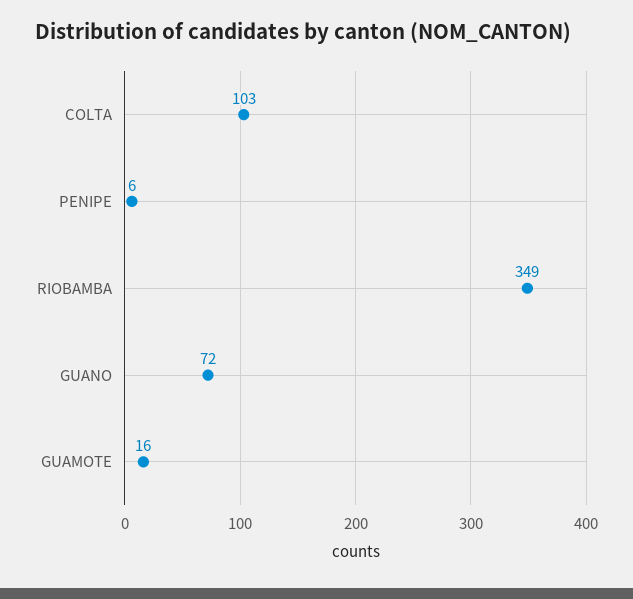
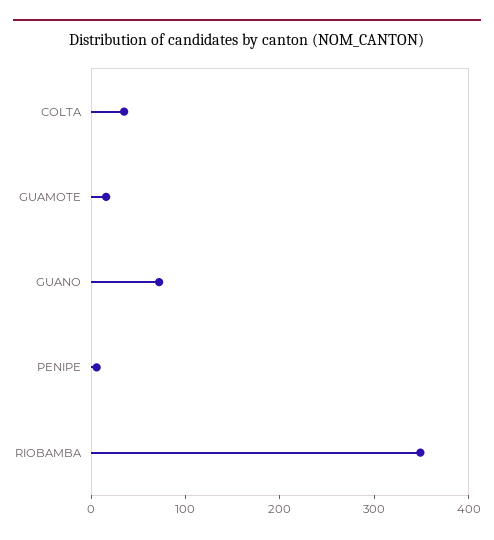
  {
-   "COLTA": 103,
+   "COLTA": 40,
    "PENIPE": 6,
    "RIOBAMBA": 349,
    "GUANO": 72,
    "GUAMOTE": 16
  }

